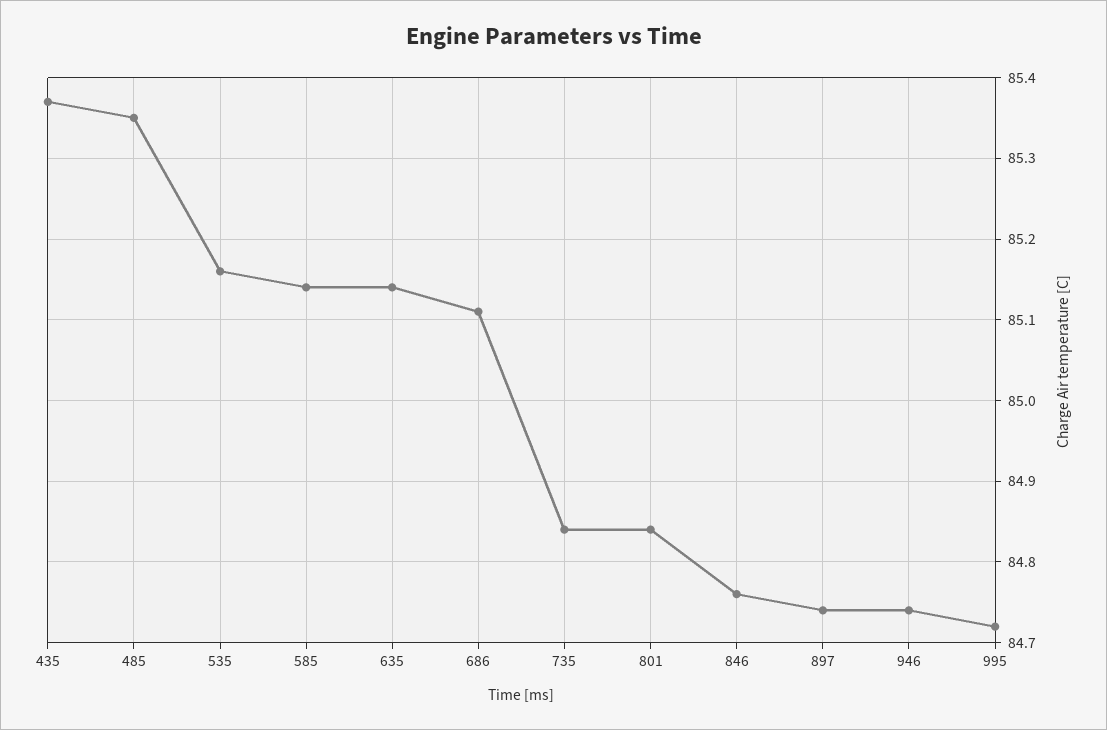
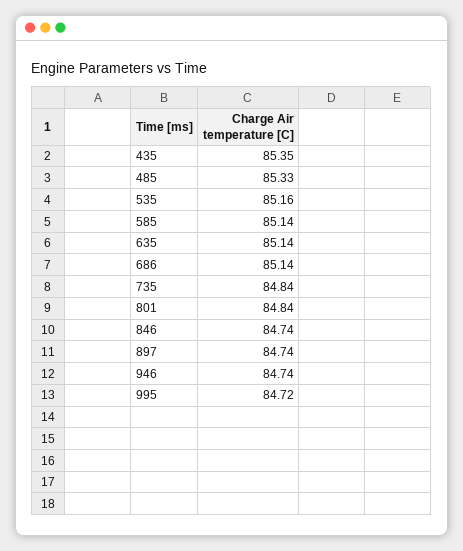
  {
-   "435": 85.37,
+   "435": 85.35,
-   "485": 85.35,
+   "485": 85.33,
    "535": 85.16,
    "585": 85.14,
    "635": 85.14,
-   "686": 85.11,
+   "686": 85.14,
    "735": 84.84,
    "801": 84.84,
-   "846": 84.76,
+   "846": 84.74,
    "897": 84.74,
    "946": 84.74,
    "995": 84.72
  }

